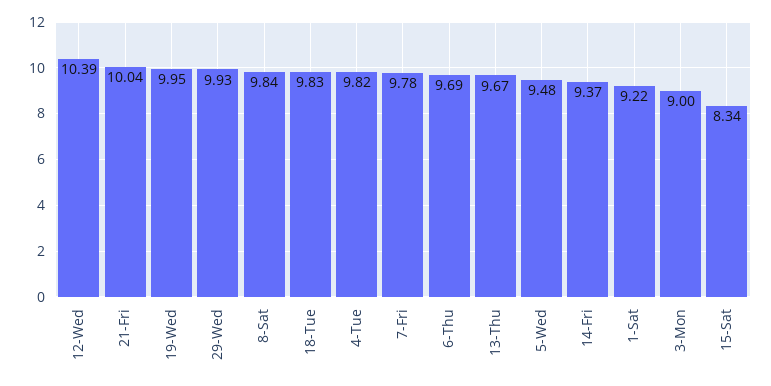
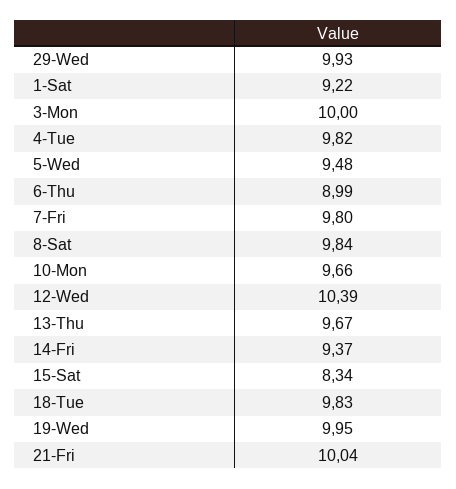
  {
    "12-Wed": 10.39,
    "21-Fri": 10.04,
    "19-Wed": 9.95,
    "29-Wed": 9.93,
    "8-Sat": 9.84,
    "18-Tue": 9.83,
    "4-Tue": 9.82,
-   "7-Fri": 9.78,
+   "7-Fri": 9.8,
-   "6-Thu": 9.69,
+   "6-Thu": 8.99,
    "13-Thu": 9.67,
    "5-Wed": 9.48,
    "14-Fri": 9.37,
    "1-Sat": 9.22,
-   "3-Mon": 9,
+   "3-Mon": 10,
-   "15-Sat": 8.34
+   "15-Sat": 8.34,
+   "10-Mon": 9.66
  }

